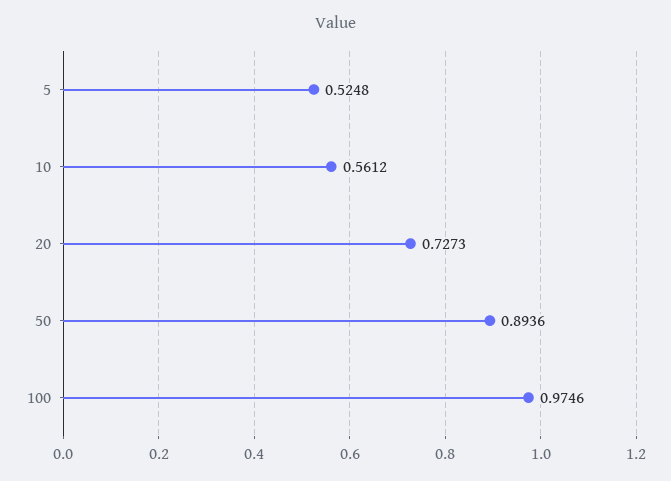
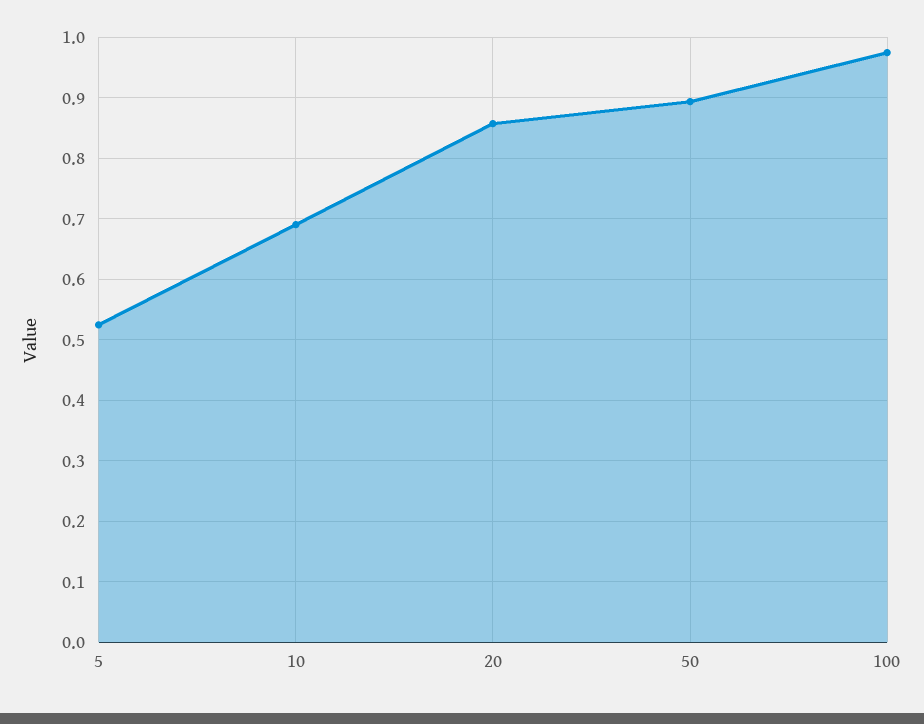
  {
    "5": 0.5248,
-   "10": 0.5612,
+   "10": 0.69,
-   "20": 0.7273,
+   "20": 0.86,
    "50": 0.8936,
    "100": 0.9746
  }

